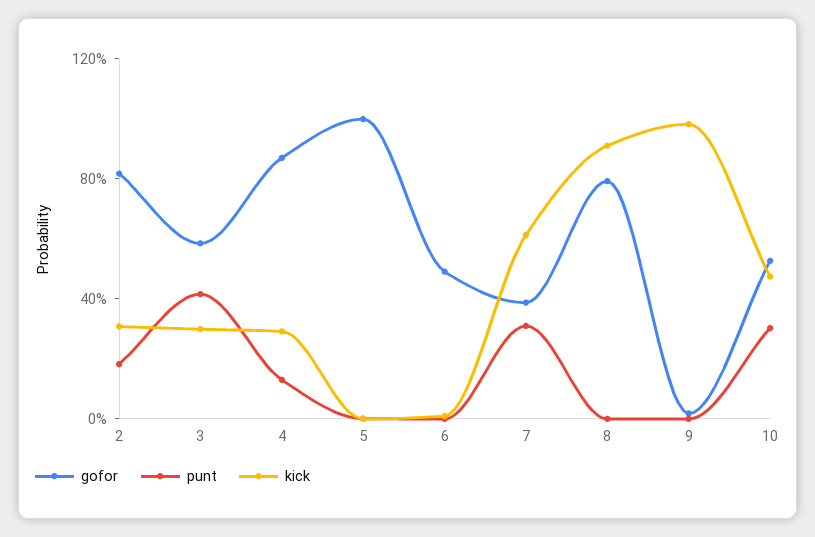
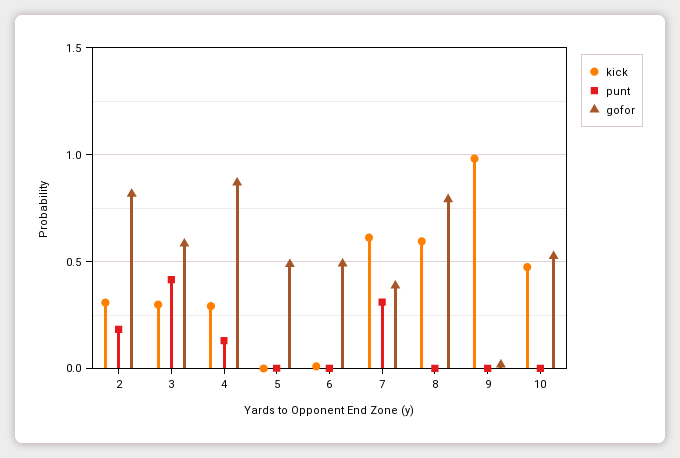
  {
    "gofor": {
      "2": 0.8,
      "3": 0.6,
      "4": 0.85,
-     "5": 1,
+     "5": 0.5,
      "6": 0.5,
      "7": 0.4,
      "8": 0.8,
      "9": 0,
      "10": 0.55
    },
    "punt": {
      "2": 0.2,
      "3": 0.4,
      "4": 0.15,
      "5": 0,
      "6": 0,
      "7": 0.3,
      "8": 0,
      "9": 0,
-     "10": 0.3
+     "10": 0
    },
    "kick": {
      "2": 0.3,
      "3": 0.3,
      "4": 0.3,
      "5": 0,
      "6": 0,
      "7": 0.6,
-     "8": 0.9,
+     "8": 0.6,
      "9": 1,
      "10": 0.45
    }
  }

